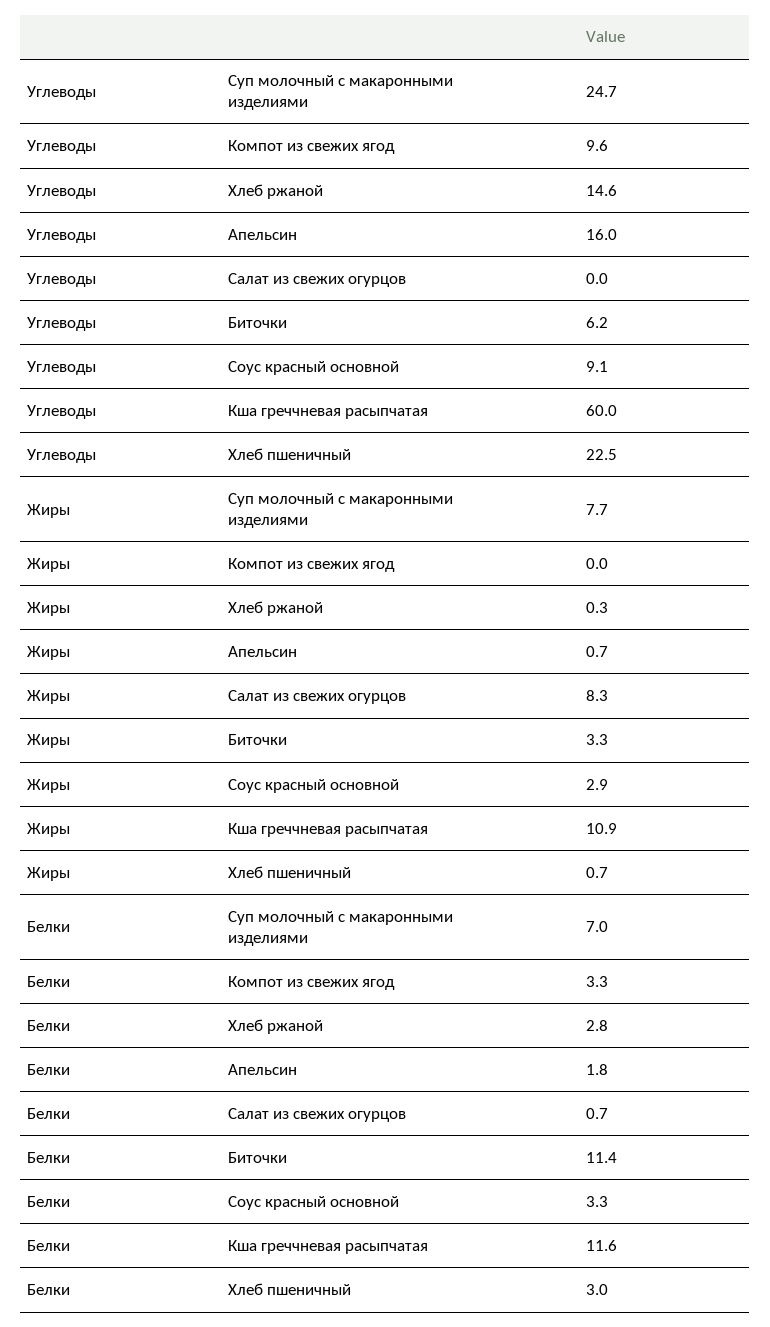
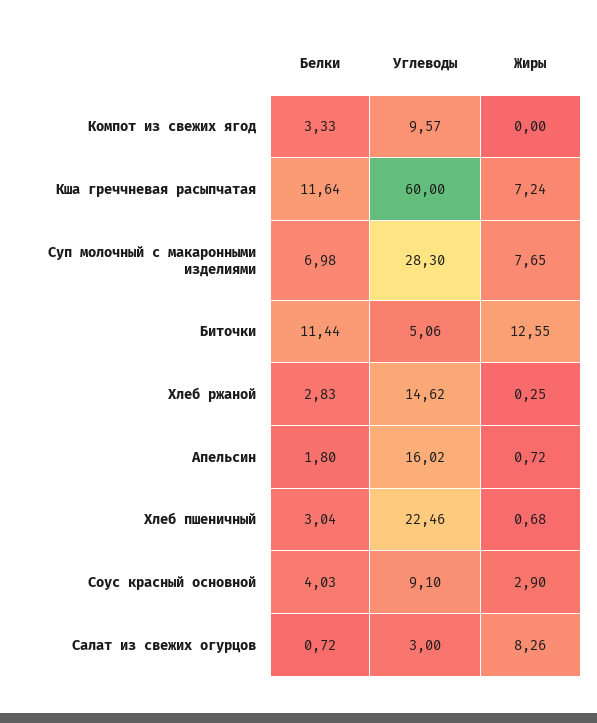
  {
    "Углеводы": {
-     "Суп молочный с макаронными изделиями": 24.7,
+     "Суп молочный с макаронными изделиями": 28.3,
      "Компот из свежих ягод": 9.57,
      "Хлеб ржаной": 14.62,
      "Апельсин": 16.02,
-     "Салат из свежих огурцов": 0,
+     "Салат из свежих огурцов": 3,
-     "Биточки": 6.2,
+     "Биточки": 5.06,
      "Соус красный основной": 9.1,
      "Кша греччневая расыпчатая": 60,
      "Хлеб пшеничный": 22.46
    },
    "Жиры": {
      "Суп молочный с макаронными изделиями": 7.65,
      "Компот из свежих ягод": 0,
      "Хлеб ржаной": 0.25,
      "Апельсин": 0.72,
      "Салат из свежих огурцов": 8.26,
-     "Биточки": 3.3,
+     "Биточки": 12.55,
      "Соус красный основной": 2.9,
-     "Кша греччневая расыпчатая": 10.9,
+     "Кша греччневая расыпчатая": 7.24,
      "Хлеб пшеничный": 0.68
    },
    "Белки": {
      "Суп молочный с макаронными изделиями": 6.98,
      "Компот из свежих ягод": 3.33,
      "Хлеб ржаной": 2.83,
      "Апельсин": 1.8,
      "Салат из свежих огурцов": 0.72,
      "Биточки": 11.44,
-     "Соус красный основной": 3.3,
+     "Соус красный основной": 4.03,
      "Кша греччневая расыпчатая": 11.64,
      "Хлеб пшеничный": 3.04
    }
  }

